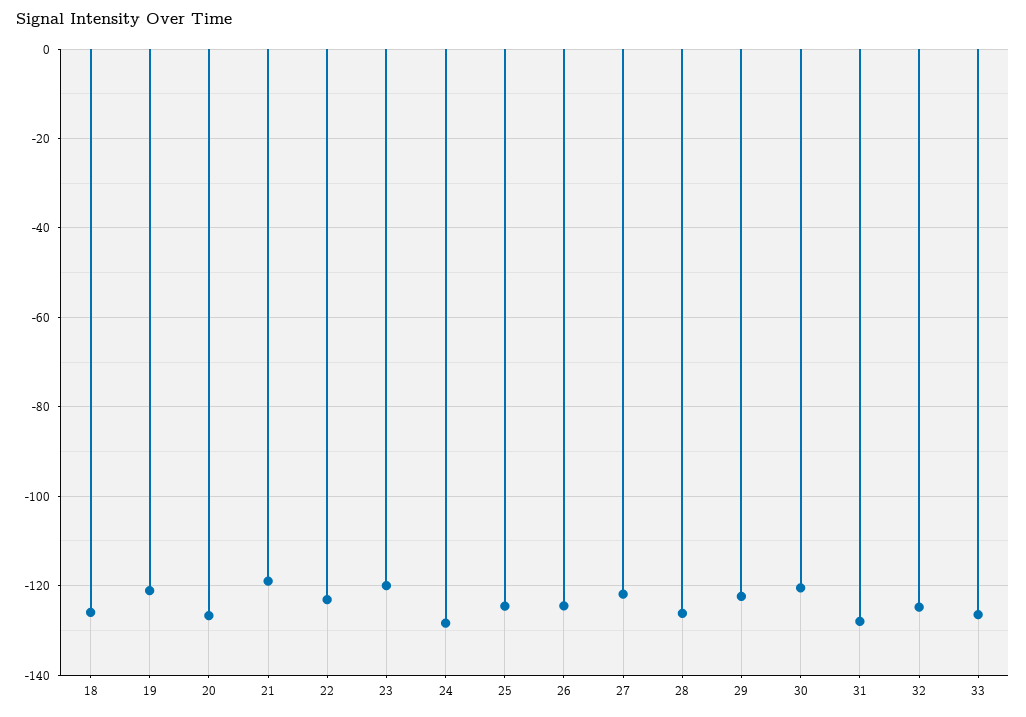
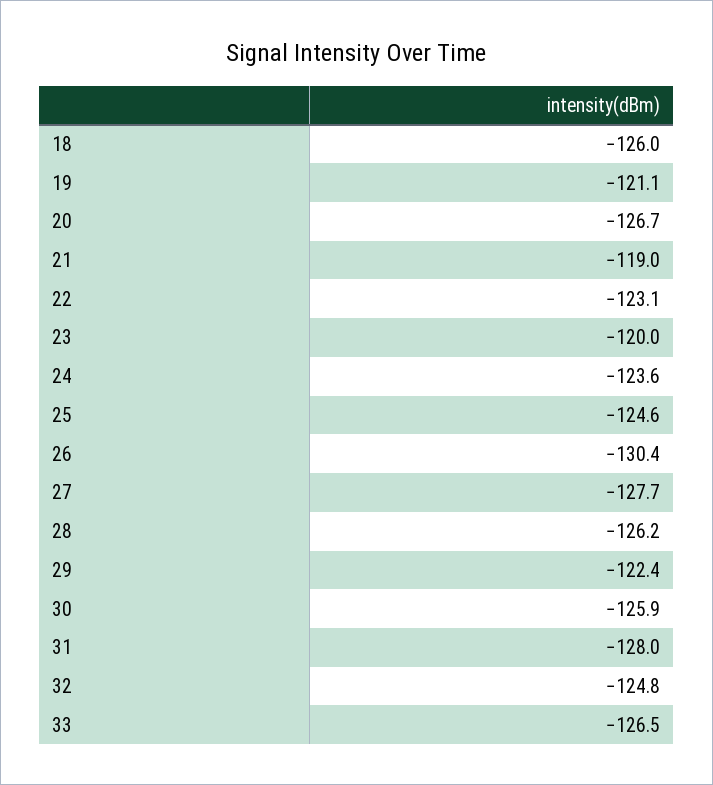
  {
    "18": -126,
    "19": -121.1,
    "20": -126.7,
    "21": -119,
    "22": -123.1,
    "23": -120,
-   "24": -128,
+   "24": -123.6,
    "25": -124.6,
-   "26": -124,
+   "26": -130.4,
-   "27": -122,
+   "27": -127.7,
    "28": -126.2,
    "29": -122.4,
-   "30": -120,
+   "30": -125.9,
    "31": -128,
    "32": -124.8,
    "33": -126.5
  }

